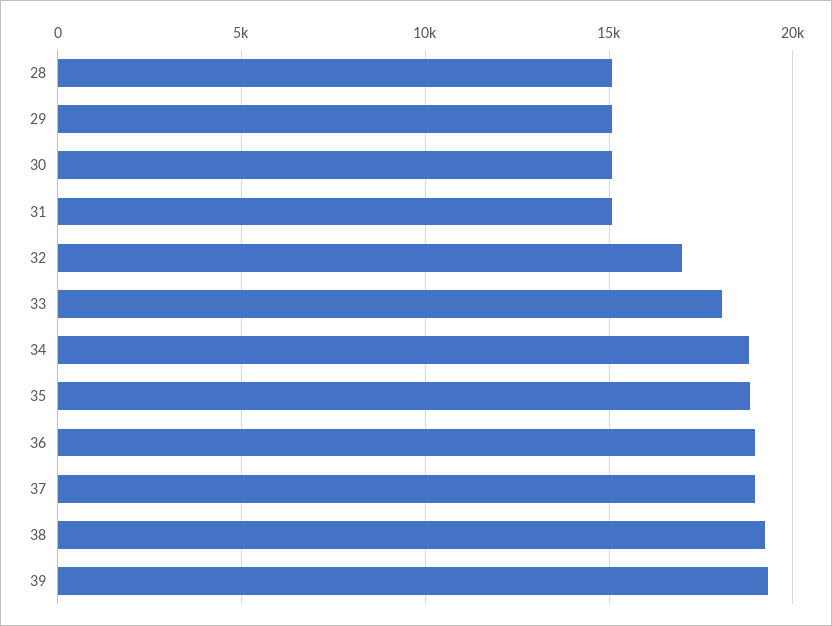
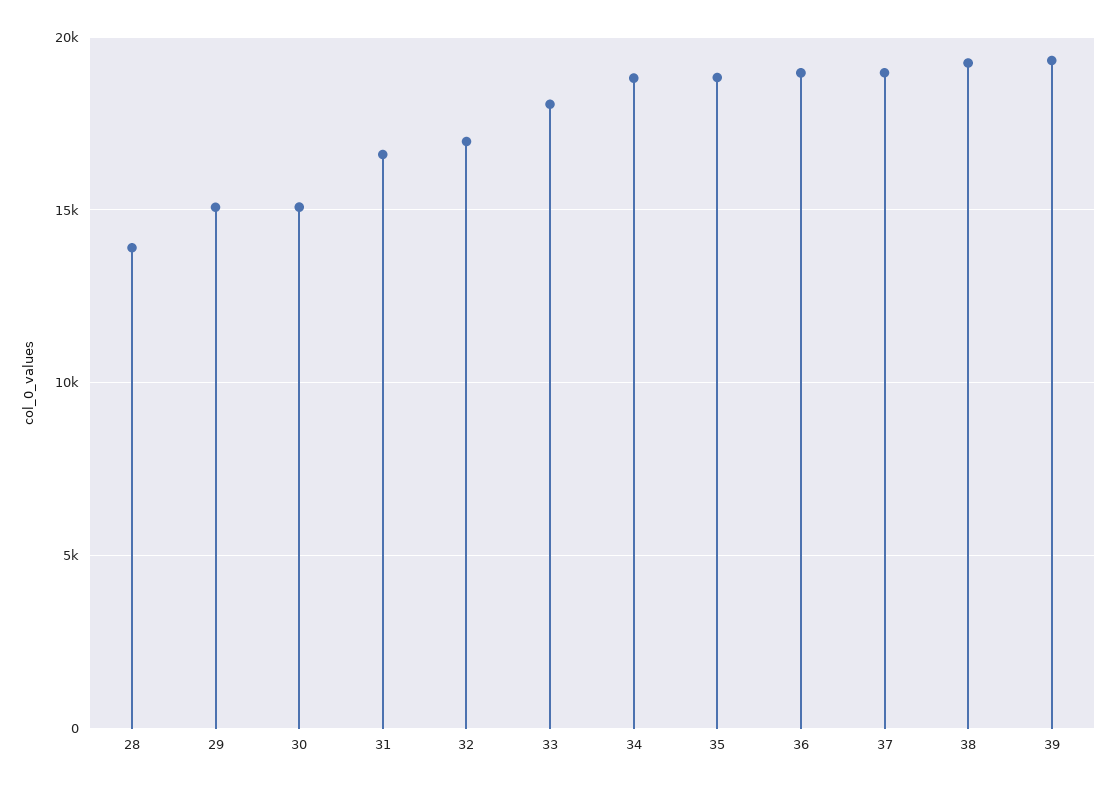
  {
-   "28": 15000,
+   "28": 14000,
    "29": 15000,
    "30": 15000,
-   "31": 15000,
+   "31": 16500,
    "32": 17000,
    "33": 18000,
    "34": 19000,
    "35": 19000,
    "36": 19000,
    "37": 19000,
    "38": 19000,
    "39": 19500
  }

